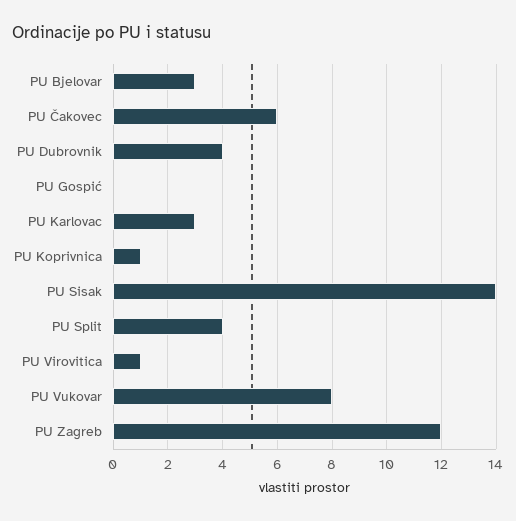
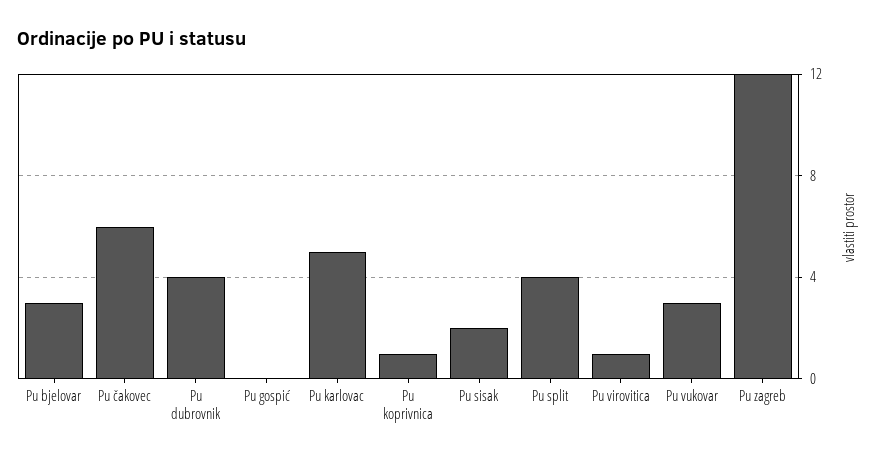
  {
    "PU Bjelovar": 3,
    "PU Čakovec": 6,
    "PU Dubrovnik": 4,
    "PU Gospić": 0,
-   "PU Karlovac": 3,
+   "PU Karlovac": 5,
    "PU Koprivnica": 1,
-   "PU Sisak": 14,
+   "PU Sisak": 2,
    "PU Split": 4,
    "PU Virovitica": 1,
-   "PU Vukovar": 8,
+   "PU Vukovar": 3,
    "PU Zagreb": 12
  }

